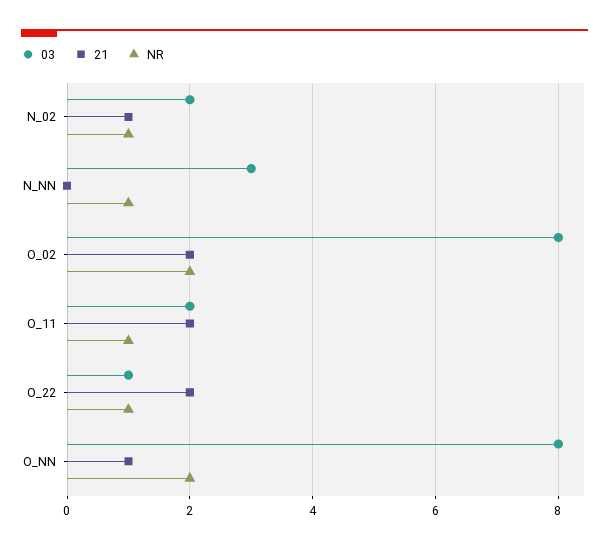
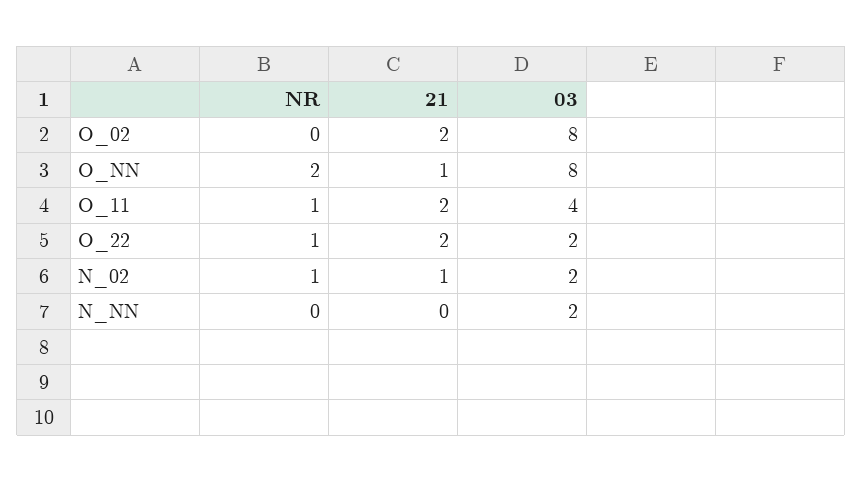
  {
    "03": {
      "N_02": 2,
-     "N_NN": 3,
+     "N_NN": 2,
      "O_02": 8,
-     "O_11": 2,
+     "O_11": 4,
-     "O_22": 1,
+     "O_22": 2,
      "O_NN": 8
    },
    "21": {
      "N_02": 1,
      "N_NN": 0,
      "O_02": 2,
      "O_11": 2,
      "O_22": 2,
      "O_NN": 1
    },
    "NR": {
      "N_02": 1,
-     "N_NN": 1,
+     "N_NN": 0,
-     "O_02": 2,
+     "O_02": 0,
      "O_11": 1,
      "O_22": 1,
      "O_NN": 2
    }
  }

